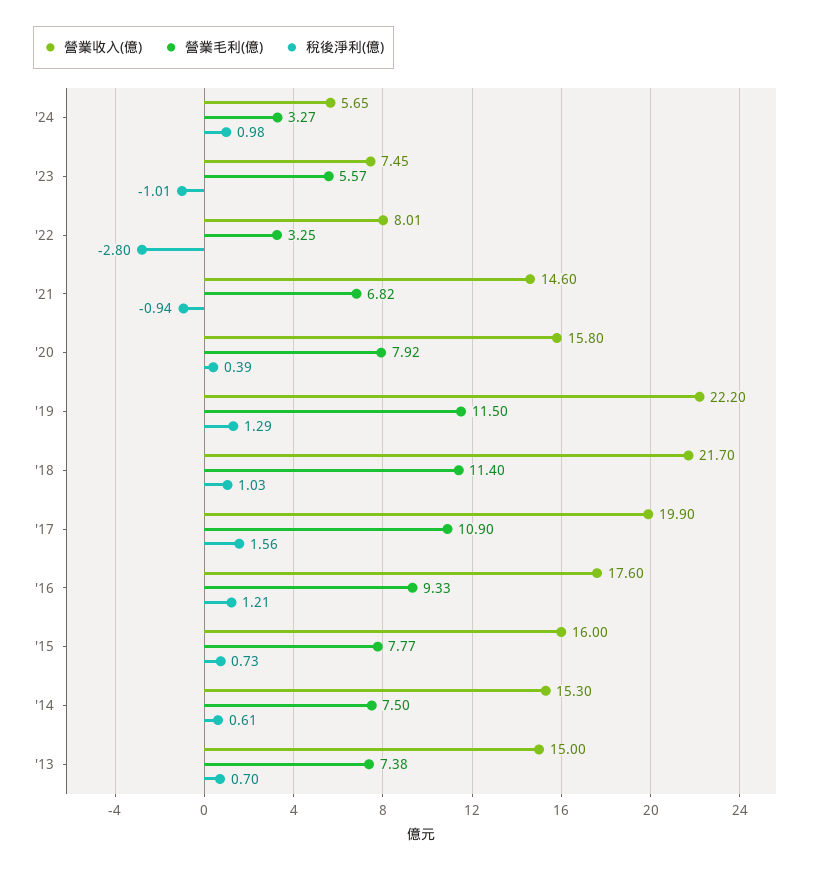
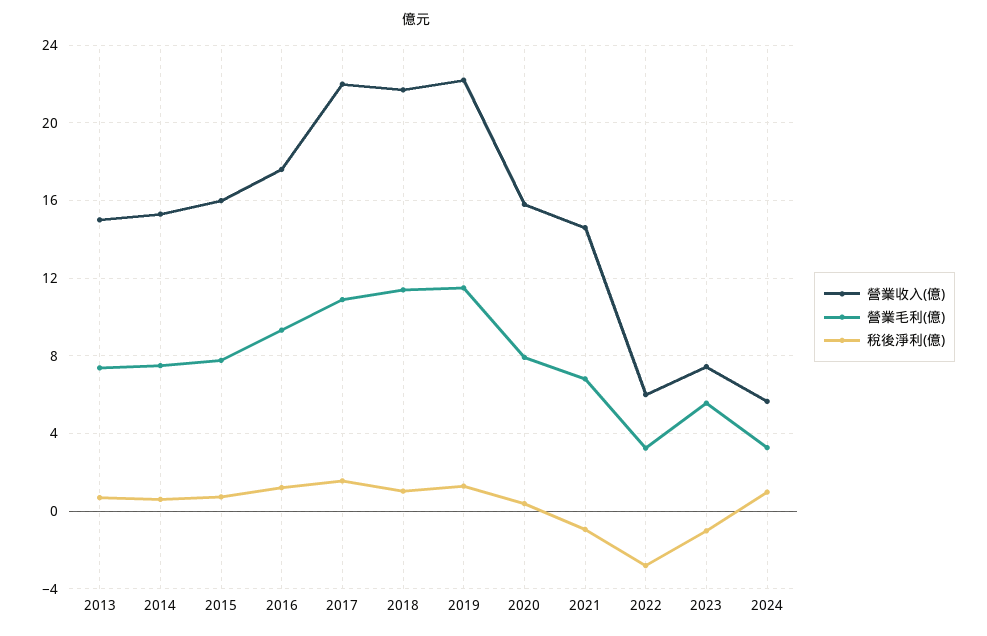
  {
    "營業收入(億)": {
      "'24": 5.65,
      "'23": 7.45,
-     "'22": 8.01,
+     "'22": 6,
      "'21": 14.6,
      "'20": 15.8,
      "'19": 22.2,
      "'18": 21.7,
-     "'17": 19.9,
+     "'17": 22,
      "'16": 17.6,
      "'15": 16,
      "'14": 15.3,
      "'13": 15
    },
    "營業毛利(億)": {
      "'24": 3.27,
      "'23": 5.57,
      "'22": 3.25,
      "'21": 6.82,
      "'20": 7.92,
      "'19": 11.5,
      "'18": 11.4,
      "'17": 10.9,
      "'16": 9.33,
      "'15": 7.77,
      "'14": 7.5,
      "'13": 7.38
    },
    "稅後淨利(億)": {
      "'24": 0.98,
      "'23": -1.01,
      "'22": -2.8,
      "'21": -0.94,
      "'20": 0.39,
      "'19": 1.29,
      "'18": 1.03,
      "'17": 1.56,
      "'16": 1.21,
      "'15": 0.73,
      "'14": 0.61,
      "'13": 0.7
    }
  }

